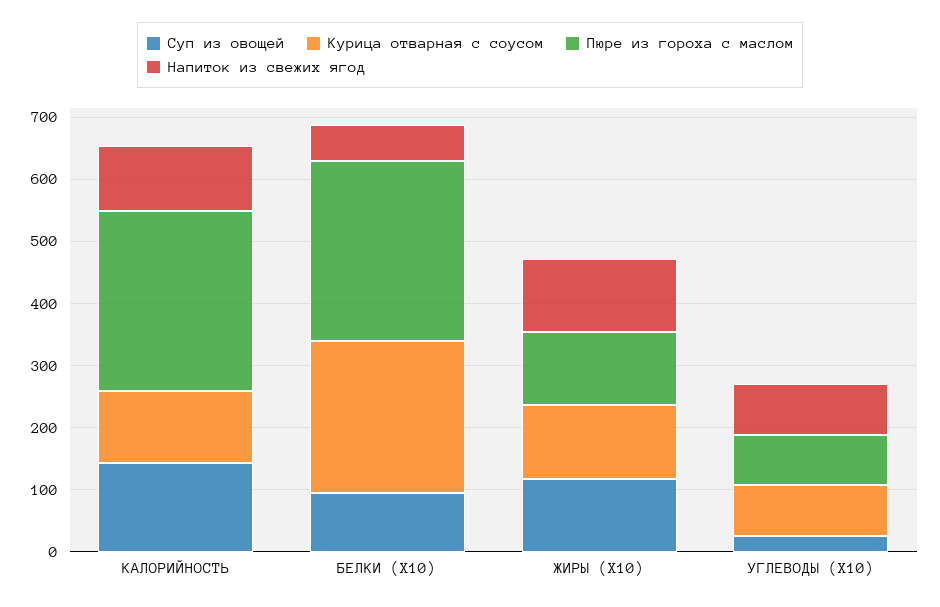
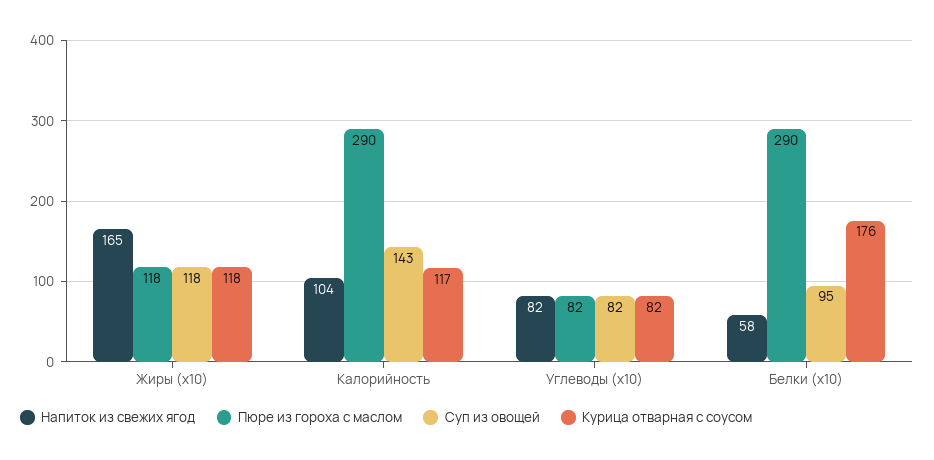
  {
    "Суп из овощей": {
      "КАЛОРИЙНОСТЬ": 143,
      "БЕЛКИ (X10)": 95,
      "ЖИРЫ (X10)": 118,
-     "УГЛЕВОДЫ (X10)": 20
+     "УГЛЕВОДЫ (X10)": 82
    },
    "Курица отварная с соусом": {
      "КАЛОРИЙНОСТЬ": 117,
-     "БЕЛКИ (X10)": 240,
+     "БЕЛКИ (X10)": 176,
      "ЖИРЫ (X10)": 118,
      "УГЛЕВОДЫ (X10)": 82
    },
    "Пюре из гороха с маслом": {
      "КАЛОРИЙНОСТЬ": 290,
      "БЕЛКИ (X10)": 290,
      "ЖИРЫ (X10)": 118,
      "УГЛЕВОДЫ (X10)": 82
    },
    "Напиток из свежих ягод": {
      "КАЛОРИЙНОСТЬ": 104,
      "БЕЛКИ (X10)": 58,
-     "ЖИРЫ (X10)": 120,
+     "ЖИРЫ (X10)": 165,
      "УГЛЕВОДЫ (X10)": 82
    }
  }

